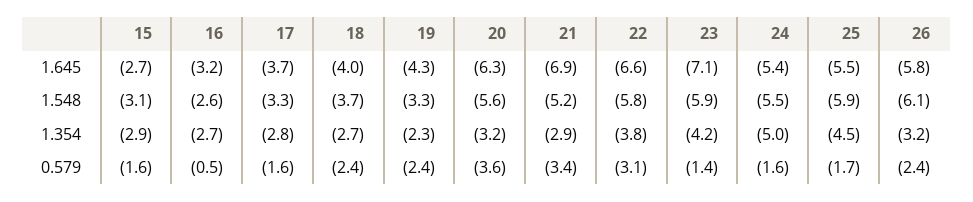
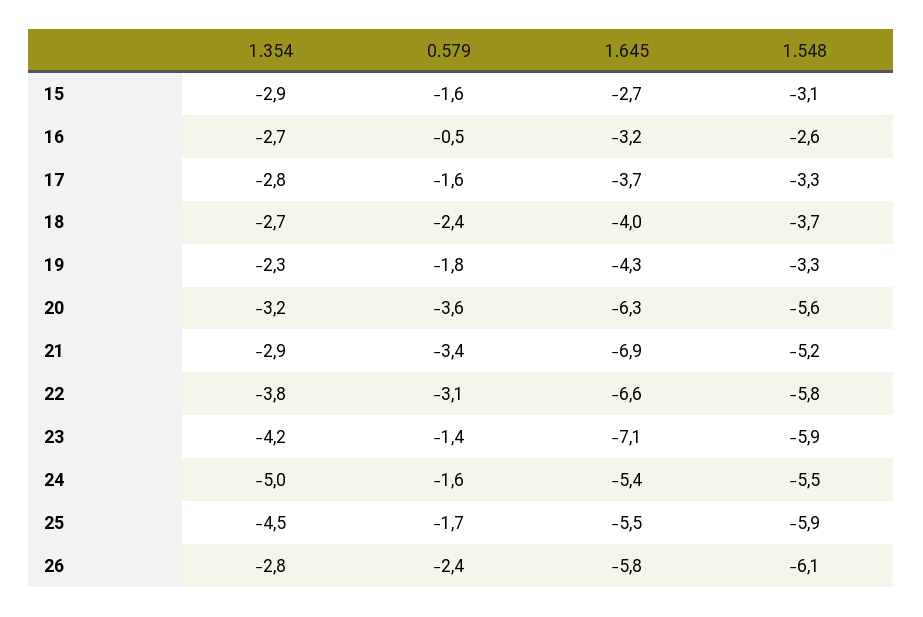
  {
    "15": {
      "1.645": -2.7,
      "1.548": -3.1,
      "1.354": -2.9,
      "0.579": -1.6
    },
    "16": {
      "1.645": -3.2,
      "1.548": -2.6,
      "1.354": -2.7,
      "0.579": -0.5
    },
    "17": {
      "1.645": -3.7,
      "1.548": -3.3,
      "1.354": -2.8,
      "0.579": -1.6
    },
    "18": {
      "1.645": -4,
      "1.548": -3.7,
      "1.354": -2.7,
      "0.579": -2.4
    },
    "19": {
      "1.645": -4.3,
      "1.548": -3.3,
      "1.354": -2.3,
-     "0.579": -2.4
+     "0.579": -1.8
    },
    "20": {
      "1.645": -6.3,
      "1.548": -5.6,
      "1.354": -3.2,
      "0.579": -3.6
    },
    "21": {
      "1.645": -6.9,
      "1.548": -5.2,
      "1.354": -2.9,
      "0.579": -3.4
    },
    "22": {
      "1.645": -6.6,
      "1.548": -5.8,
      "1.354": -3.8,
      "0.579": -3.1
    },
    "23": {
      "1.645": -7.1,
      "1.548": -5.9,
      "1.354": -4.2,
      "0.579": -1.4
    },
    "24": {
      "1.645": -5.4,
      "1.548": -5.5,
      "1.354": -5,
      "0.579": -1.6
    },
    "25": {
      "1.645": -5.5,
      "1.548": -5.9,
      "1.354": -4.5,
      "0.579": -1.7
    },
    "26": {
      "1.645": -5.8,
      "1.548": -6.1,
-     "1.354": -3.2,
+     "1.354": -2.8,
      "0.579": -2.4
    }
  }

